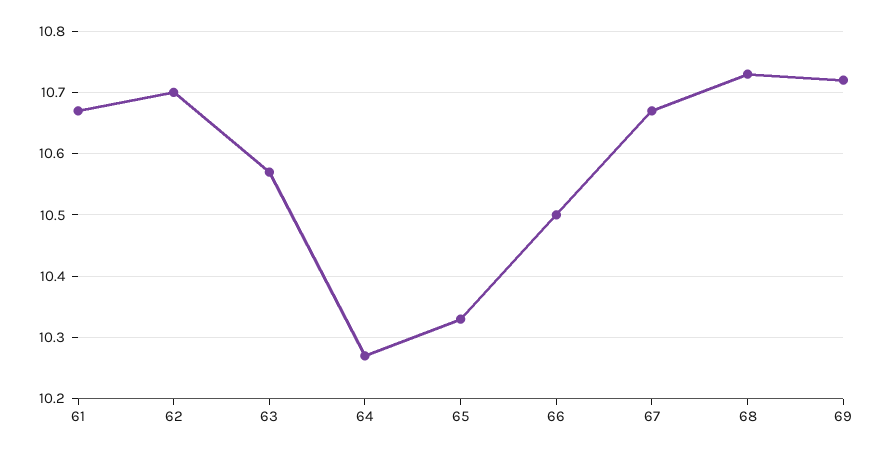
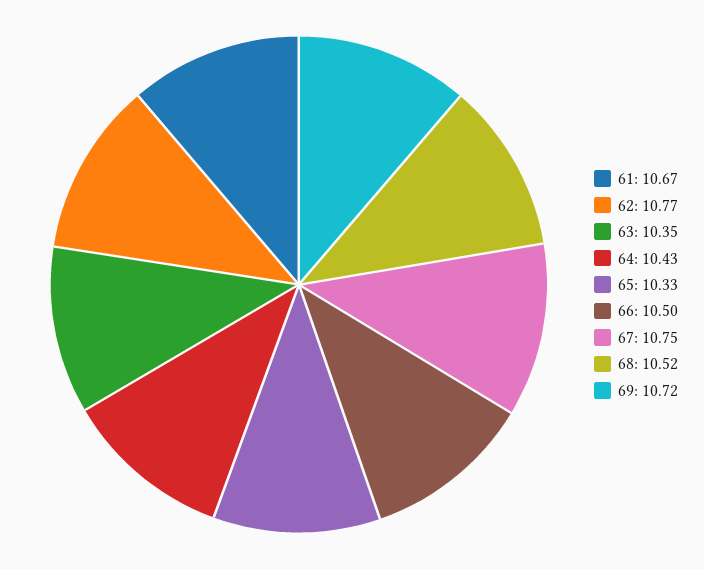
  {
    "61": 10.67,
-   "62": 10.7,
+   "62": 10.77,
-   "63": 10.57,
+   "63": 10.35,
-   "64": 10.27,
+   "64": 10.43,
    "65": 10.33,
    "66": 10.5,
-   "67": 10.67,
+   "67": 10.75,
-   "68": 10.73,
+   "68": 10.52,
    "69": 10.72
  }

